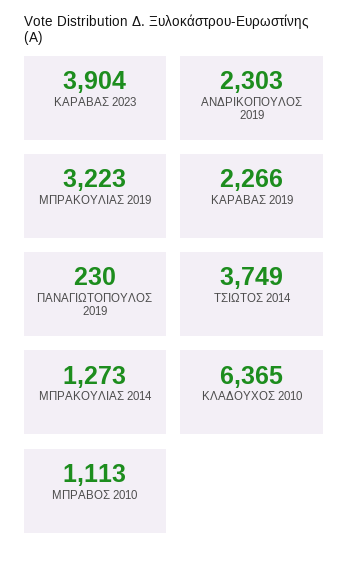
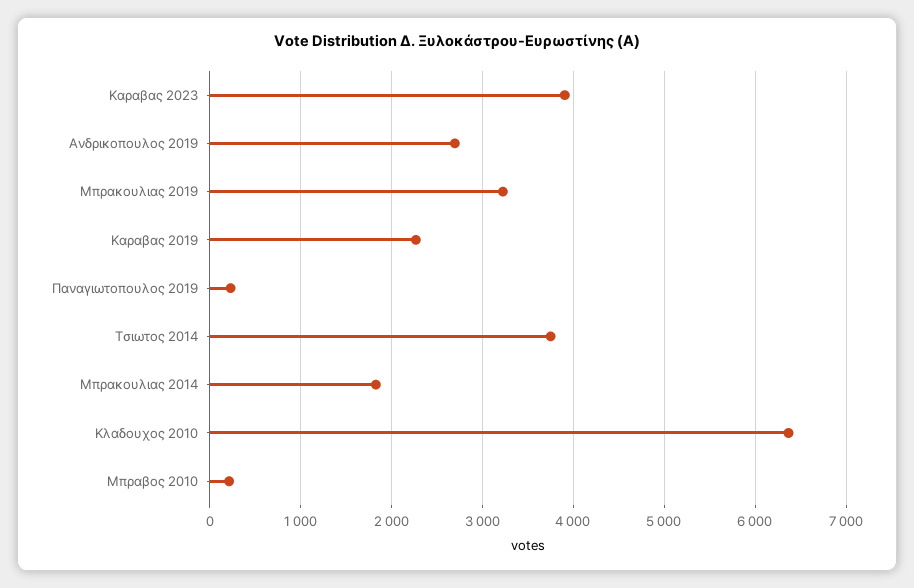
  {
    "ΚΑΡΑΒΑΣ 2023": 3904,
-   "ΑΝΔΡΙΚΟΠΟΥΛΟΣ 2019": 2303,
+   "ΑΝΔΡΙΚΟΠΟΥΛΟΣ 2019": 2700,
    "ΜΠΡΑΚΟΥΛΙΑΣ 2019": 3223,
    "ΚΑΡΑΒΑΣ 2019": 2266,
    "ΠΑΝΑΓΙΩΤΟΠΟΥΛΟΣ 2019": 230,
    "ΤΣΙΩΤΟΣ 2014": 3749,
-   "ΜΠΡΑΚΟΥΛΙΑΣ 2014": 1273,
+   "ΜΠΡΑΚΟΥΛΙΑΣ 2014": 1800,
    "ΚΛΑΔΟΥΧΟΣ 2010": 6365,
-   "ΜΠΡΑΒΟΣ 2010": 1113
+   "ΜΠΡΑΒΟΣ 2010": 200
  }

